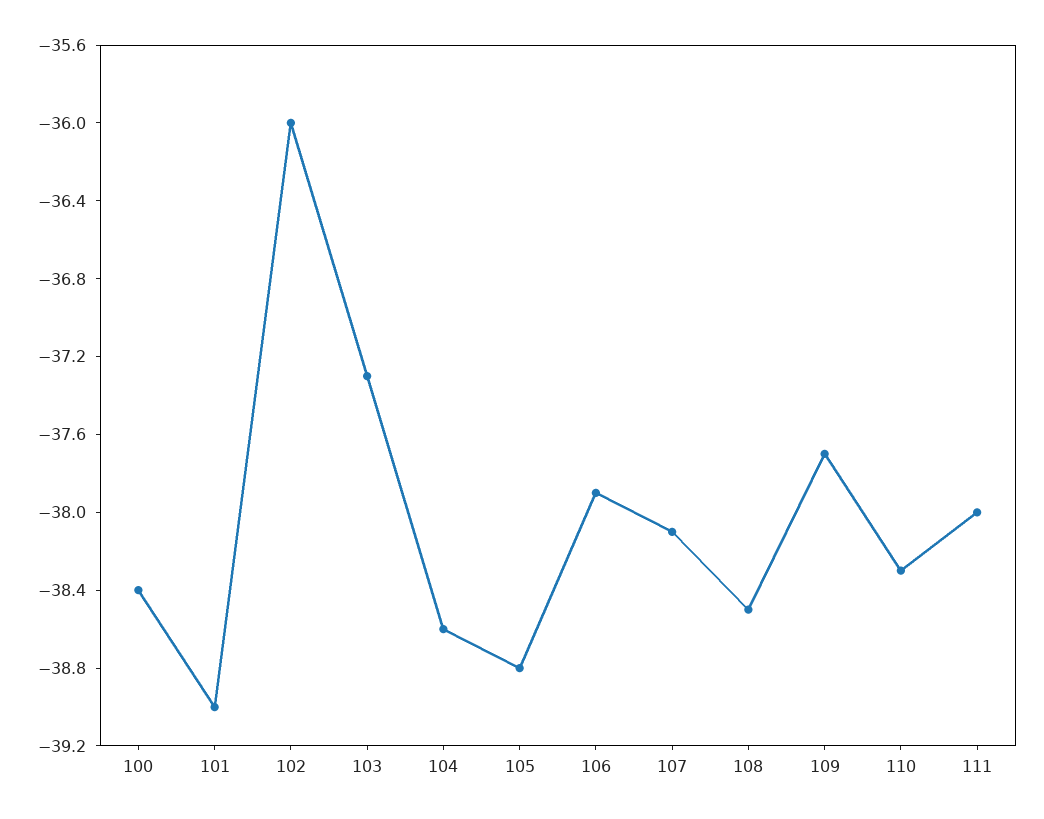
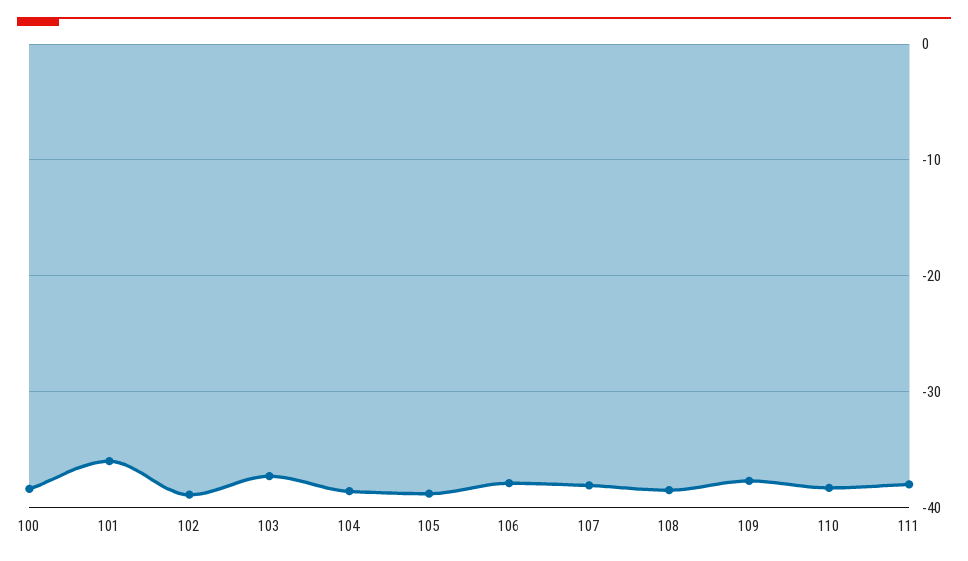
  {
    "100": -38.4,
-   "101": -39,
+   "101": -36,
-   "102": -36,
+   "102": -39,
    "103": -37.3,
    "104": -38.6,
    "105": -38.8,
    "106": -37.9,
    "107": -38.1,
    "108": -38.5,
    "109": -37.7,
    "110": -38.3,
    "111": -38
  }

